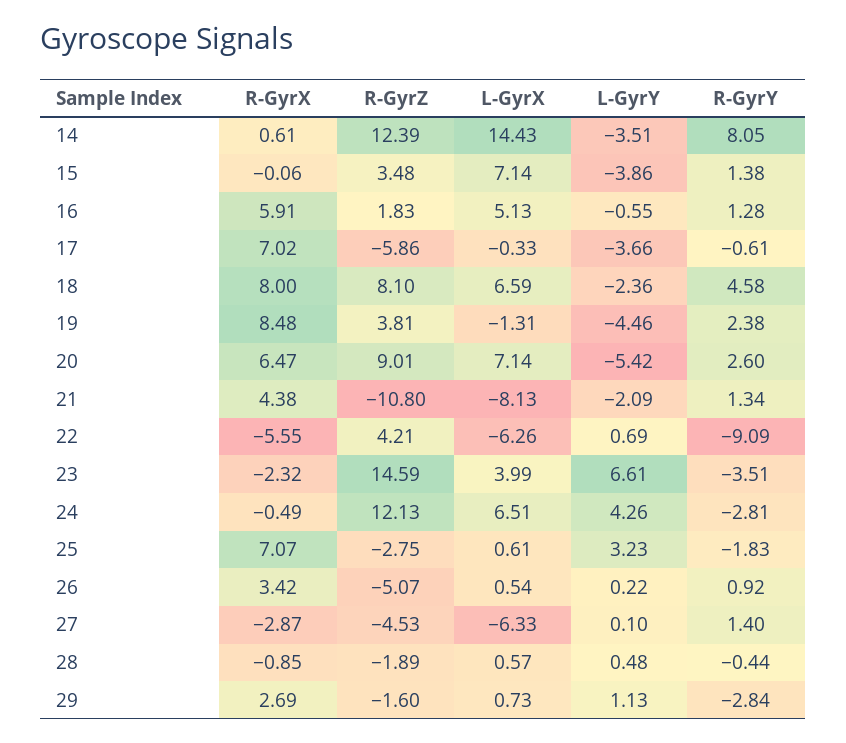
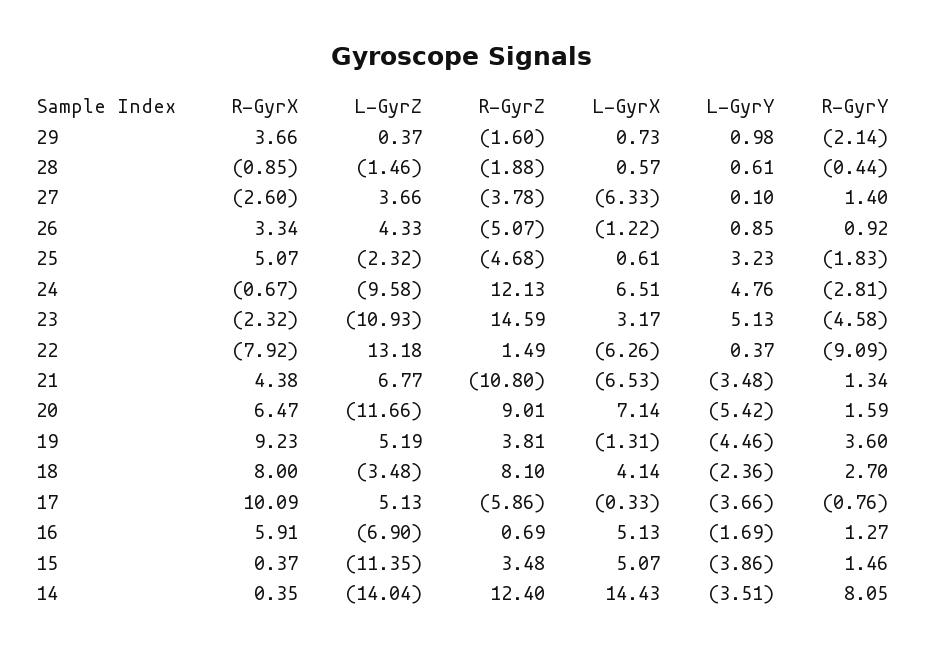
  {
    "R-GyrX": {
-     "14": 0.61,
+     "14": 0.35,
-     "15": -0.06,
+     "15": 0.37,
      "16": 5.91,
-     "17": 7.02,
+     "17": 10.09,
      "18": 8,
-     "19": 8.48,
+     "19": 9.23,
      "20": 6.47,
      "21": 4.38,
-     "22": -5.55,
+     "22": -7.92,
      "23": -2.32,
-     "24": -0.49,
+     "24": -0.67,
-     "25": 7.07,
+     "25": 5.07,
-     "26": 3.42,
+     "26": 3.34,
-     "27": -2.87,
+     "27": -2.6,
      "28": -0.85,
-     "29": 2.69
+     "29": 3.66
    },
    "R-GyrZ": {
-     "14": 12.39,
+     "14": 12.4,
      "15": 3.48,
-     "16": 1.83,
+     "16": 0.69,
      "17": -5.86,
      "18": 8.1,
      "19": 3.81,
      "20": 9.01,
      "21": -10.8,
-     "22": 4.21,
+     "22": 1.49,
      "23": 14.59,
      "24": 12.13,
-     "25": -2.75,
+     "25": -4.68,
      "26": -5.07,
-     "27": -4.53,
+     "27": -3.78,
-     "28": -1.89,
+     "28": -1.88,
      "29": -1.6
    },
    "L-GyrX": {
      "14": 14.43,
-     "15": 7.14,
+     "15": 5.07,
      "16": 5.13,
      "17": -0.33,
-     "18": 6.59,
+     "18": 4.14,
      "19": -1.31,
      "20": 7.14,
-     "21": -8.13,
+     "21": -6.53,
      "22": -6.26,
-     "23": 3.99,
+     "23": 3.17,
      "24": 6.51,
      "25": 0.61,
-     "26": 0.54,
+     "26": -1.22,
      "27": -6.33,
      "28": 0.57,
      "29": 0.73
    },
    "L-GyrY": {
      "14": -3.51,
      "15": -3.86,
-     "16": -0.55,
+     "16": -1.69,
      "17": -3.66,
      "18": -2.36,
      "19": -4.46,
      "20": -5.42,
-     "21": -2.09,
+     "21": -3.48,
-     "22": 0.69,
+     "22": 0.37,
-     "23": 6.61,
+     "23": 5.13,
-     "24": 4.26,
+     "24": 4.76,
      "25": 3.23,
-     "26": 0.22,
+     "26": 0.85,
      "27": 0.1,
-     "28": 0.48,
+     "28": 0.61,
-     "29": 1.13
+     "29": 0.98
    },
    "R-GyrY": {
      "14": 8.05,
-     "15": 1.38,
+     "15": 1.46,
-     "16": 1.28,
+     "16": 1.27,
-     "17": -0.61,
+     "17": -0.76,
-     "18": 4.58,
+     "18": 2.7,
-     "19": 2.38,
+     "19": 3.6,
-     "20": 2.6,
+     "20": 1.59,
      "21": 1.34,
      "22": -9.09,
-     "23": -3.51,
+     "23": -4.58,
      "24": -2.81,
      "25": -1.83,
      "26": 0.92,
      "27": 1.4,
      "28": -0.44,
-     "29": -2.84
+     "29": -2.14
-   }
+   },
+   "L-GyrZ": {
+     "29": 0.37,
+     "28": -1.46,
+     "27": 3.66,
+     "26": 4.33,
+     "25": -2.32,
+     "24": -9.58,
+     "23": -10.93,
+     "22": 13.18,
+     "21": 6.77,
+     "20": -11.66,
+     "19": 5.19,
+     "18": -3.48,
+     "17": 5.13,
+     "16": -6.9,
+     "15": -11.35,
+     "14": -14.04
+   }
  }

